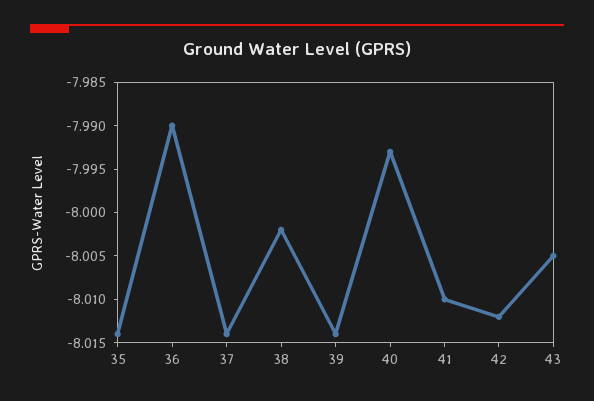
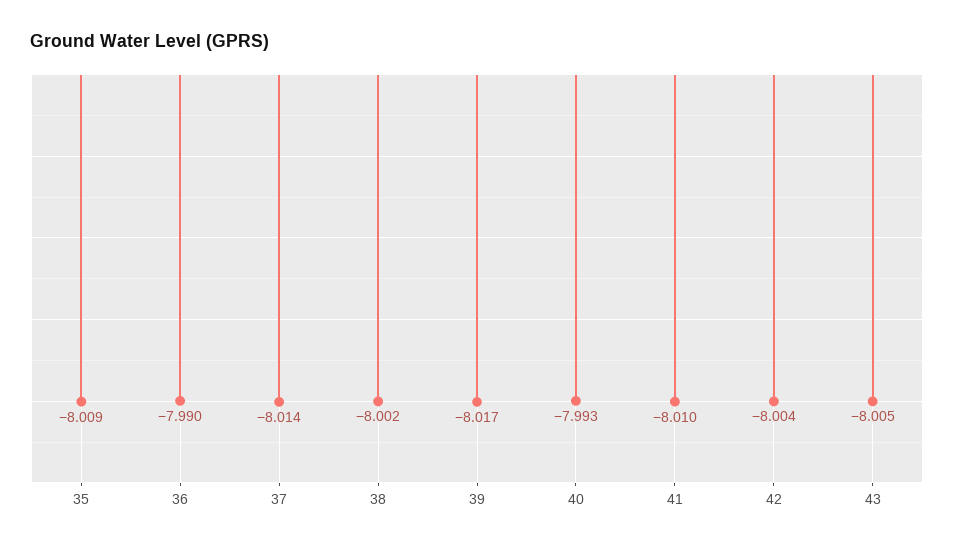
  {
-   "35": -8.014,
+   "35": -8.009,
    "36": -7.99,
    "37": -8.014,
    "38": -8.002,
-   "39": -8.014,
+   "39": -8.017,
    "40": -7.993,
    "41": -8.01,
-   "42": -8.012,
+   "42": -8.004,
    "43": -8.005
  }

